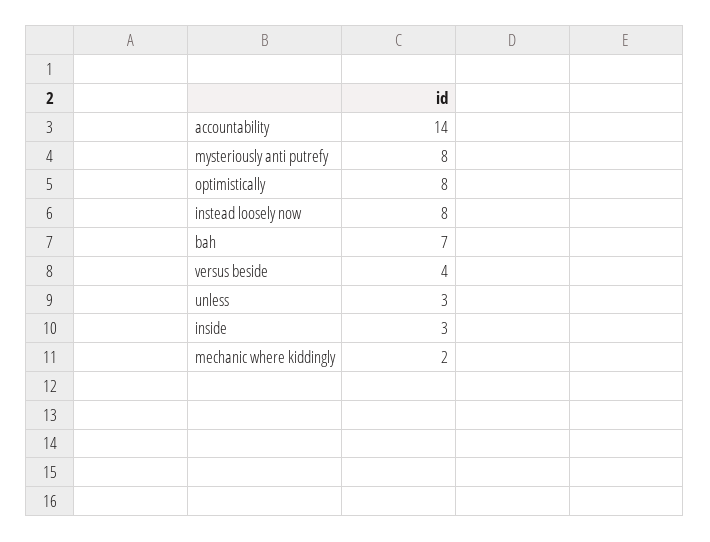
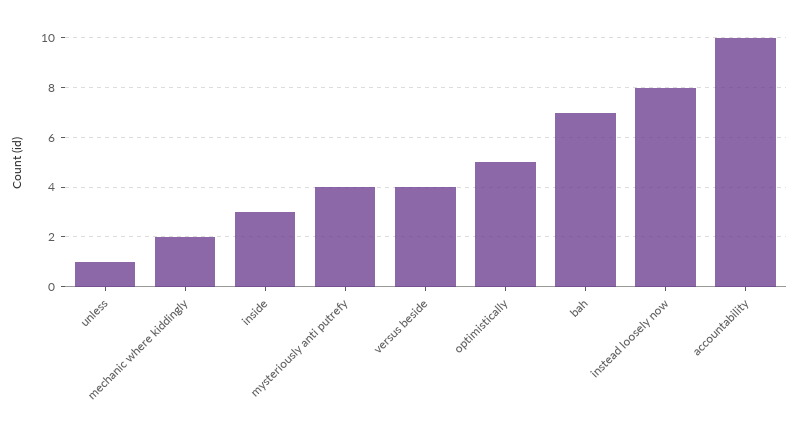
  {
-   "accountability": 14,
+   "accountability": 10,
-   "mysteriously anti putrefy": 8,
+   "mysteriously anti putrefy": 4,
-   "optimistically": 8,
+   "optimistically": 5,
    "instead loosely now": 8,
    "bah": 7,
    "versus beside": 4,
-   "unless": 3,
+   "unless": 1,
    "inside": 3,
    "mechanic where kiddingly": 2
  }

